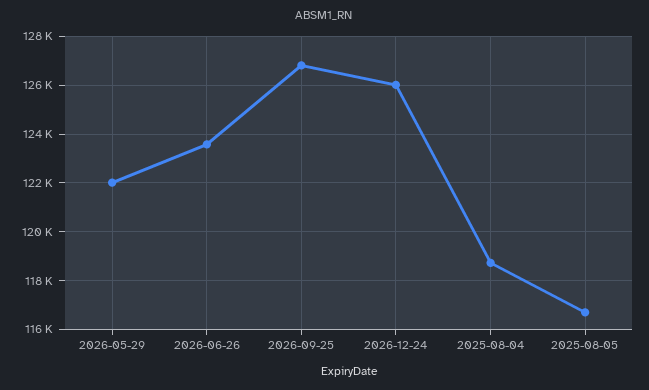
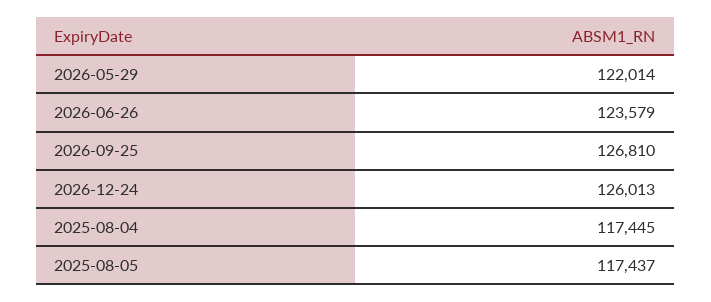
  {
    "2026-05-29": 122014,
    "2026-06-26": 123579,
    "2026-09-25": 126810,
    "2026-12-24": 126013,
-   "2025-08-04": 118750,
+   "2025-08-04": 117445,
-   "2025-08-05": 116750
+   "2025-08-05": 117437
  }

